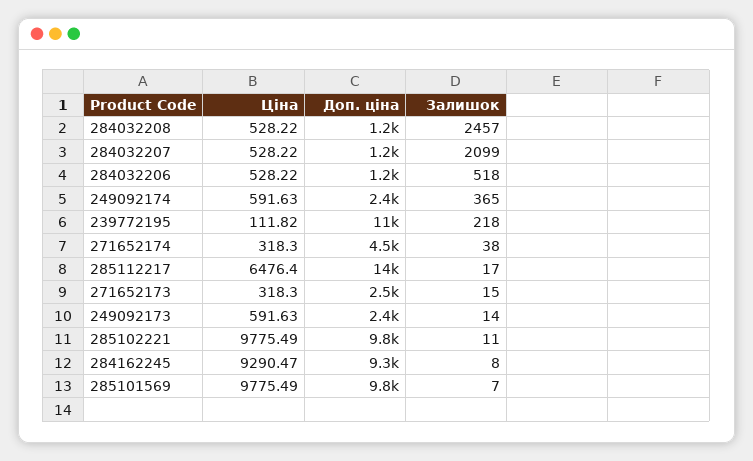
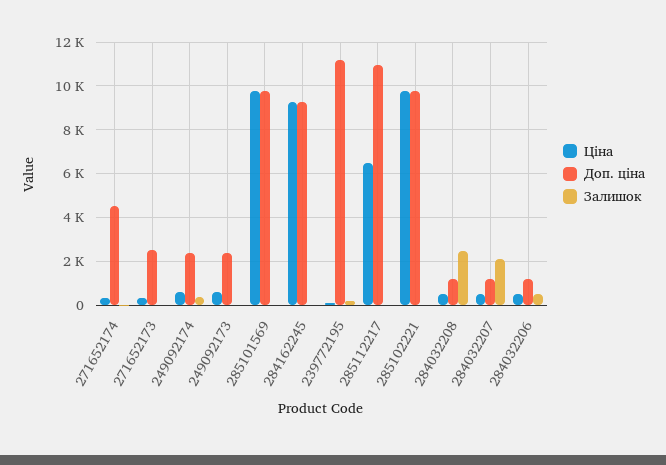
  {
    "Ціна": {
      "284032208": 528.22,
      "284032207": 528.22,
      "284032206": 528.22,
      "249092174": 591.63,
      "239772195": 111.82,
      "271652174": 318.3,
      "285112217": 6476.4,
      "271652173": 318.3,
      "249092173": 591.63,
      "285102221": 9775.49,
      "284162245": 9290.47,
      "285101569": 9775.49
    },
    "Доп. ціна": {
      "284032208": 1200,
      "284032207": 1200,
      "284032206": 1200,
      "249092174": 2400,
      "239772195": 11000,
      "271652174": 4500,
-     "285112217": 14000,
+     "285112217": 11000,
      "271652173": 2500,
      "249092173": 2400,
      "285102221": 9800,
      "284162245": 9300,
      "285101569": 9800
    },
    "Залишок": {
      "284032208": 2457,
      "284032207": 2099,
      "284032206": 518,
      "249092174": 365,
      "239772195": 218,
      "271652174": 38,
      "285112217": 17,
      "271652173": 15,
      "249092173": 14,
      "285102221": 11,
      "284162245": 8,
      "285101569": 7
    }
  }

